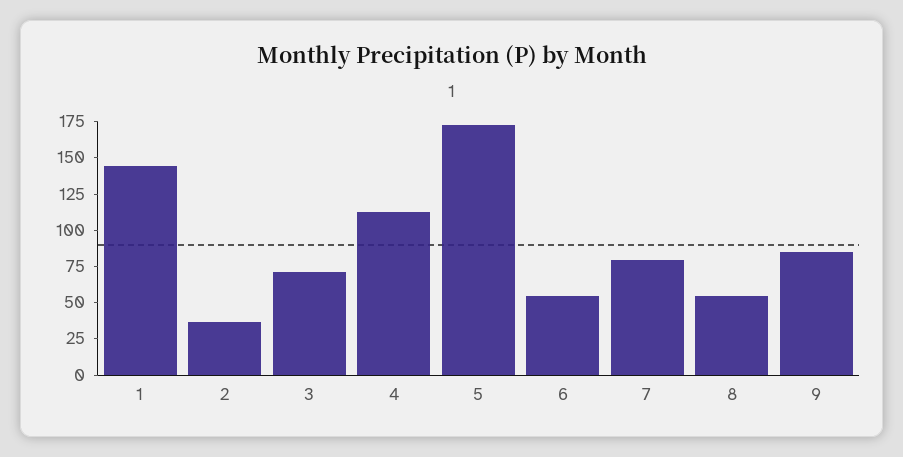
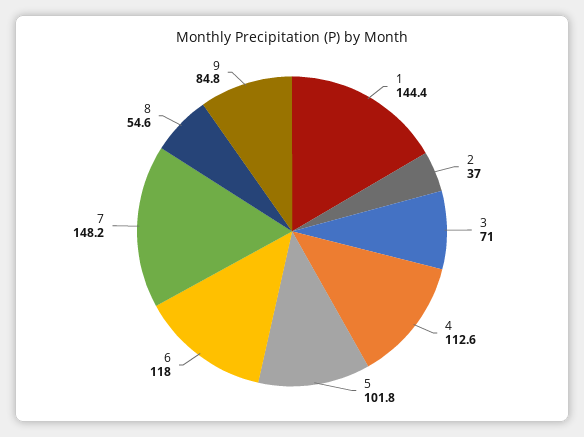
  {
    "1": 144.4,
    "2": 37,
    "3": 71,
    "4": 112.6,
-   "5": 175,
+   "5": 101.8,
-   "6": 50,
+   "6": 118,
-   "7": 75,
+   "7": 148.2,
    "8": 54.6,
    "9": 84.8
  }

